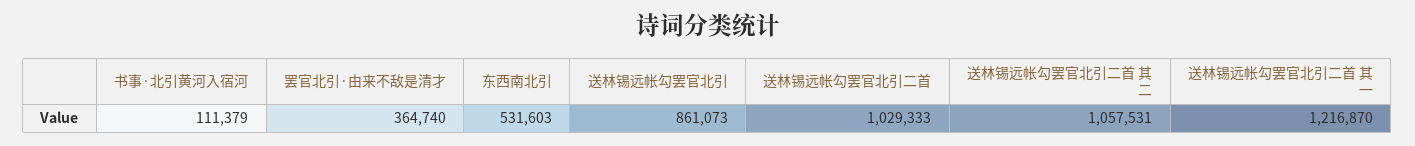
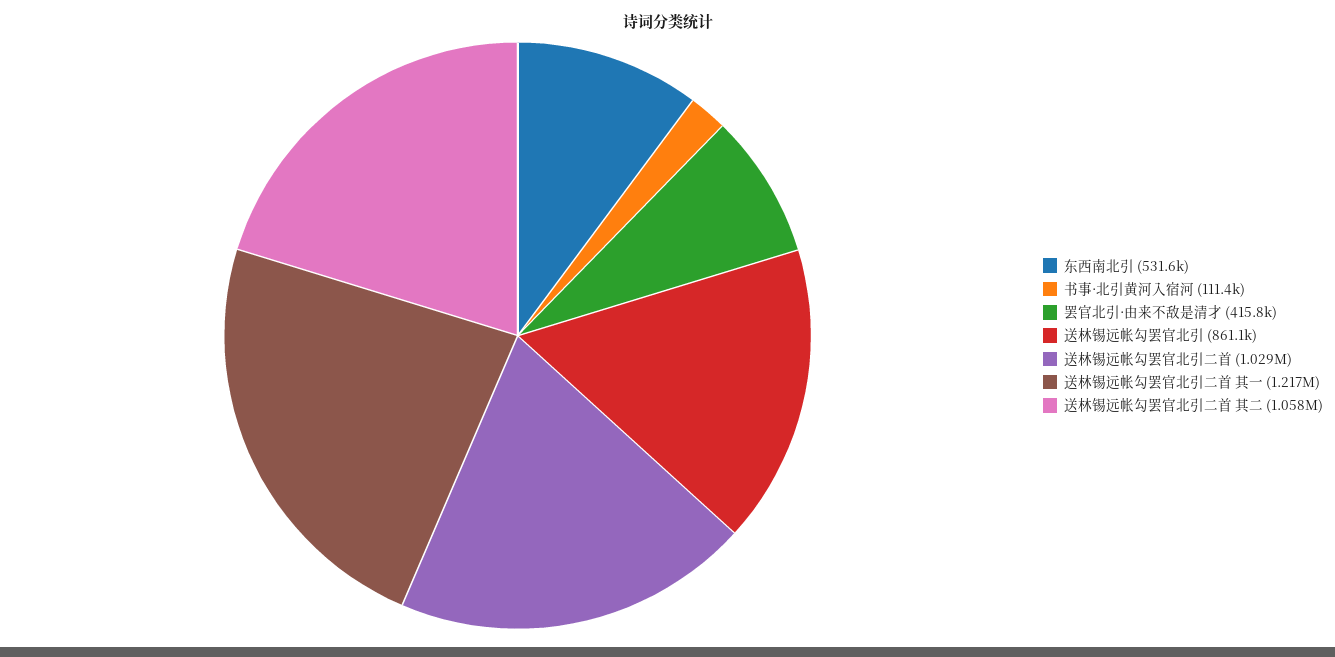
  {
    "书事·北引黄河入宿河": 111379,
-   "罢官北引·由来不敌是清才": 364740,
+   "罢官北引·由来不敌是清才": 415800,
    "东西南北引": 531603,
    "送林锡远帐勾罢官北引": 861073,
    "送林锡远帐勾罢官北引二首": 1029333,
    "送林锡远帐勾罢官北引二首 其二": 1057531,
    "送林锡远帐勾罢官北引二首 其一": 1216870
  }

